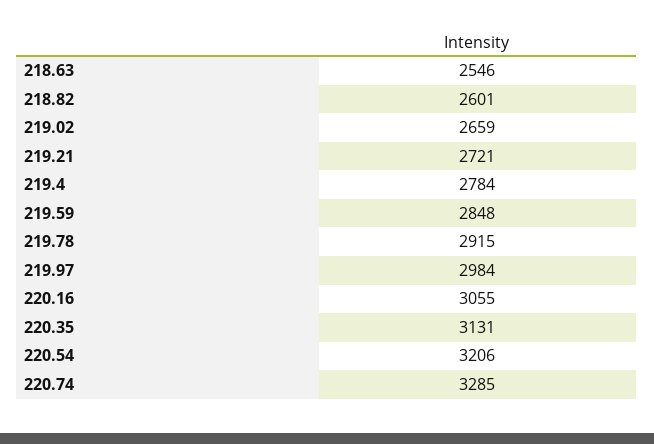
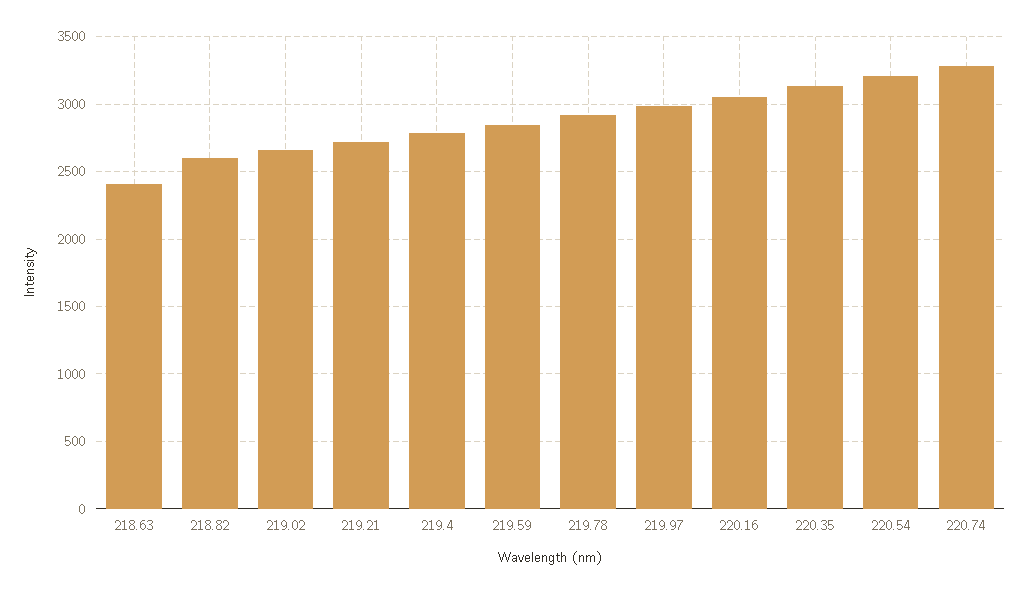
  {
-   "218.63": 2546,
+   "218.63": 2400,
    "218.82": 2601,
    "219.02": 2659,
    "219.21": 2721,
    "219.4": 2784,
    "219.59": 2848,
    "219.78": 2915,
    "219.97": 2984,
    "220.16": 3055,
    "220.35": 3131,
    "220.54": 3206,
    "220.74": 3285
  }

